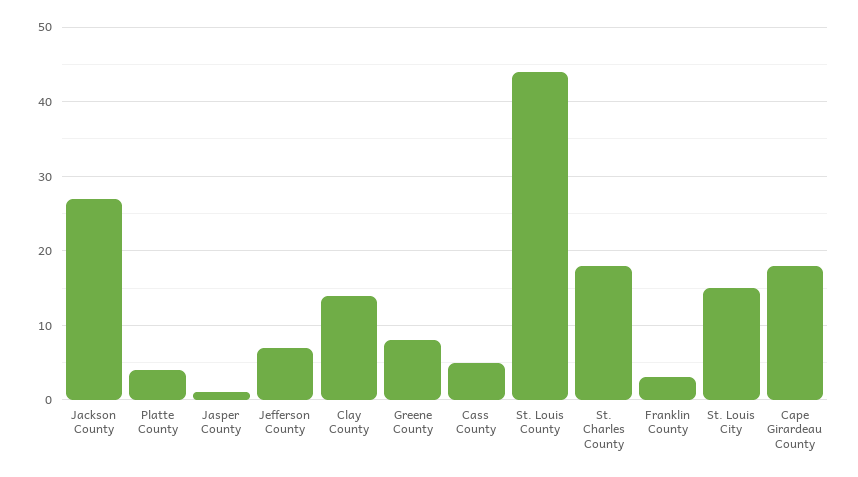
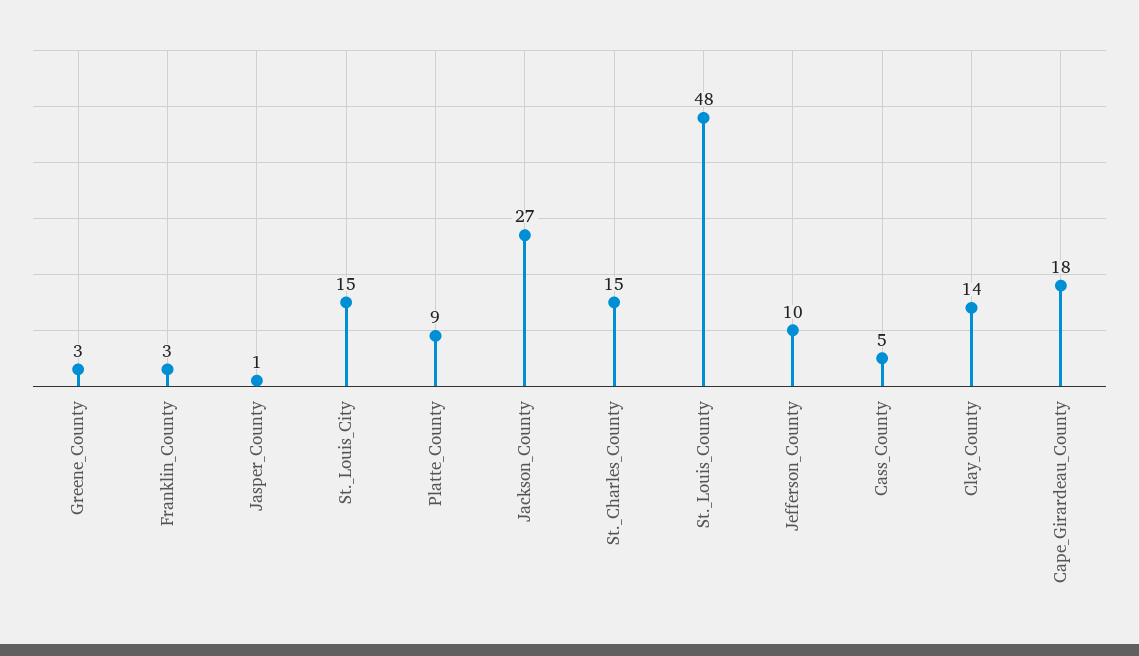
  {
    "Jackson County": 27,
-   "Platte County": 4,
+   "Platte County": 9,
    "Jasper County": 1,
-   "Jefferson County": 7,
+   "Jefferson County": 10,
    "Clay County": 14,
-   "Greene County": 8,
+   "Greene County": 3,
    "Cass County": 5,
-   "St. Louis County": 44,
+   "St. Louis County": 48,
-   "St. Charles County": 18,
+   "St. Charles County": 15,
    "Franklin County": 3,
    "St. Louis City": 15,
    "Cape Girardeau County": 18
  }

